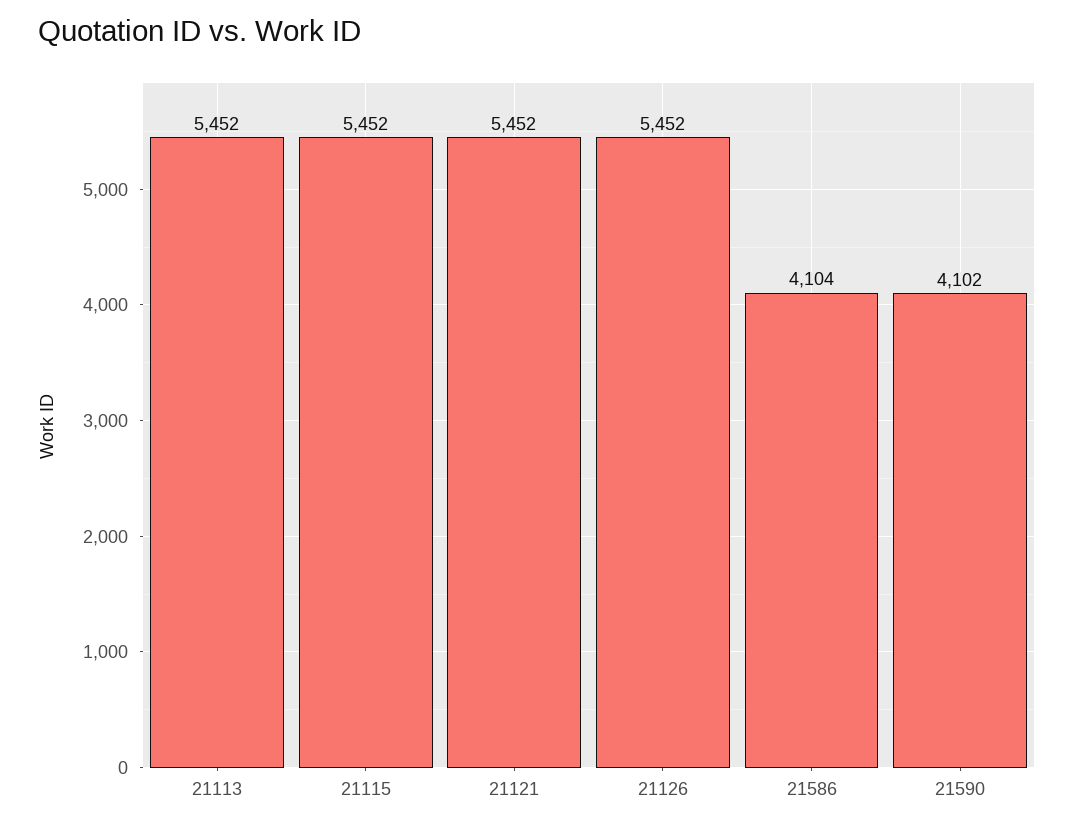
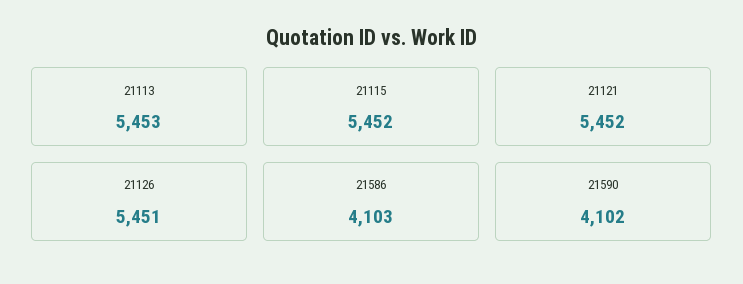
  {
-   "21113": 5452,
+   "21113": 5453,
    "21115": 5452,
    "21121": 5452,
-   "21126": 5452,
+   "21126": 5451,
-   "21586": 4104,
+   "21586": 4103,
    "21590": 4102
  }

